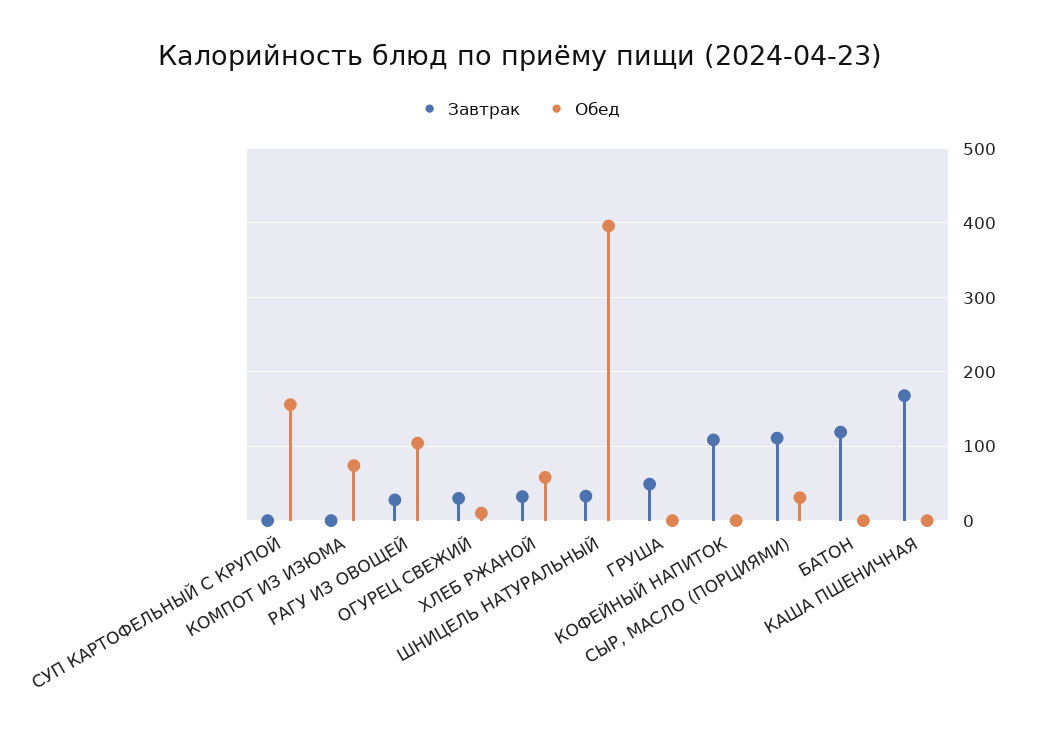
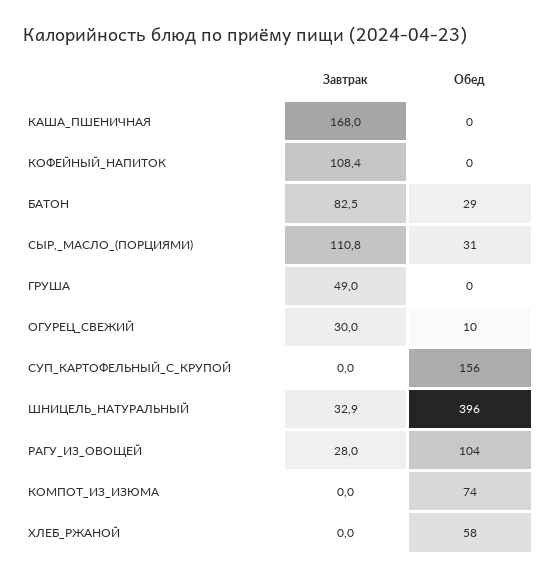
  {
    "Завтрак": {
      "СУП КАРТОФЕЛЬНЫЙ С КРУПОЙ": 0,
      "КОМПОТ ИЗ ИЗЮМА": 0,
      "РАГУ ИЗ ОВОЩЕЙ": 28,
      "ОГУРЕЦ СВЕЖИЙ": 30,
-     "ХЛЕБ РЖАНОЙ": 30,
+     "ХЛЕБ РЖАНОЙ": 0,
      "ШНИЦЕЛЬ НАТУРАЛЬНЫЙ": 32.9,
      "ГРУША": 49,
      "КОФЕЙНЫЙ НАПИТОК": 108.4,
      "СЫР, МАСЛО (ПОРЦИЯМИ)": 110.8,
-     "БАТОН": 120,
+     "БАТОН": 82.5,
      "КАША ПШЕНИЧНАЯ": 168
    },
    "Обед": {
      "СУП КАРТОФЕЛЬНЫЙ С КРУПОЙ": 156,
      "КОМПОТ ИЗ ИЗЮМА": 74,
      "РАГУ ИЗ ОВОЩЕЙ": 104,
      "ОГУРЕЦ СВЕЖИЙ": 10,
      "ХЛЕБ РЖАНОЙ": 58,
      "ШНИЦЕЛЬ НАТУРАЛЬНЫЙ": 396,
      "ГРУША": 0,
      "КОФЕЙНЫЙ НАПИТОК": 0,
      "СЫР, МАСЛО (ПОРЦИЯМИ)": 31,
-     "БАТОН": 0,
+     "БАТОН": 29,
      "КАША ПШЕНИЧНАЯ": 0
    }
  }

